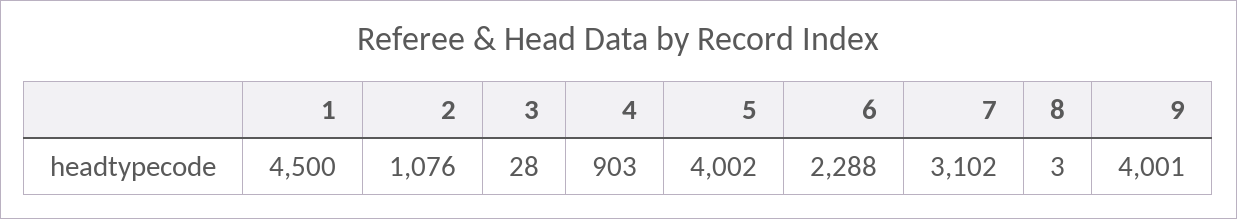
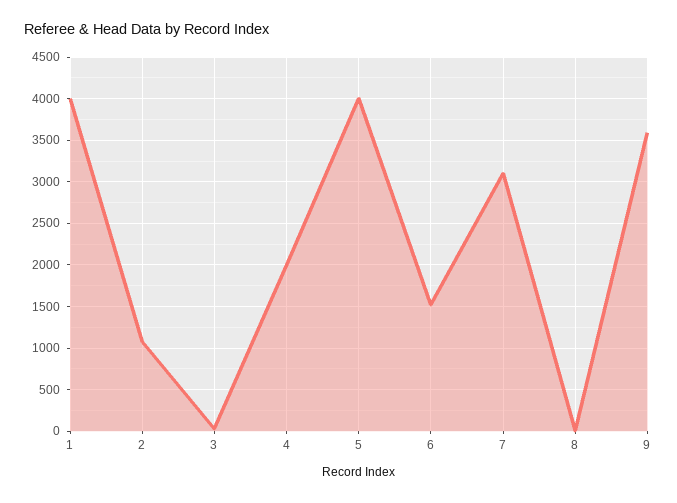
  {
-   "1": 4500,
+   "1": 4000,
    "2": 1076,
    "3": 28,
-   "4": 903,
+   "4": 2000,
    "5": 4002,
-   "6": 2288,
+   "6": 1500,
    "7": 3102,
    "8": 3,
-   "9": 4001
+   "9": 3600
  }

